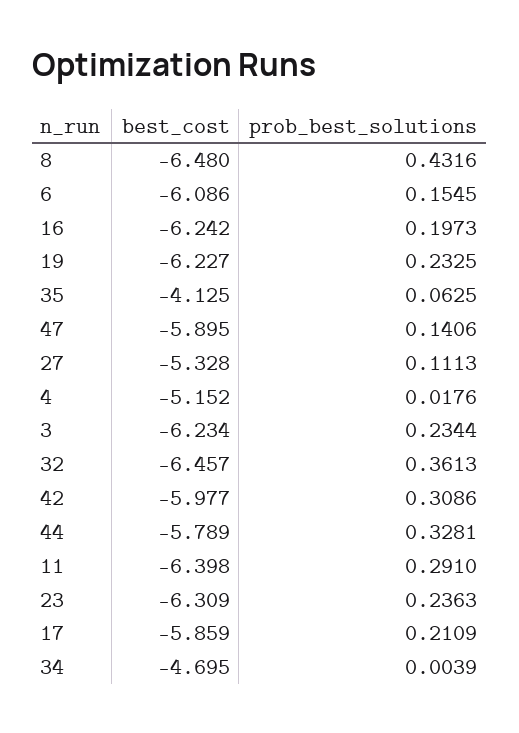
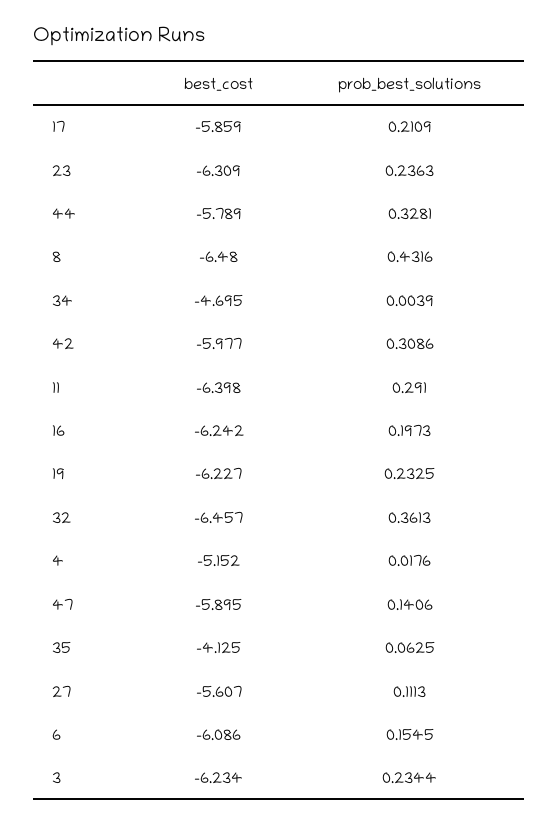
  {
    "best_cost": {
      "8": -6.48,
      "6": -6.086,
      "16": -6.242,
      "19": -6.227,
      "35": -4.125,
      "47": -5.895,
-     "27": -5.328,
+     "27": -5.607,
      "4": -5.152,
      "3": -6.234,
      "32": -6.457,
      "42": -5.977,
      "44": -5.789,
      "11": -6.398,
      "23": -6.309,
      "17": -5.859,
      "34": -4.695
    },
    "prob_best_solutions": {
      "8": 0.4316,
      "6": 0.1545,
      "16": 0.1973,
      "19": 0.2325,
      "35": 0.0625,
      "47": 0.1406,
      "27": 0.1113,
      "4": 0.0176,
      "3": 0.2344,
      "32": 0.3613,
      "42": 0.3086,
      "44": 0.3281,
      "11": 0.291,
      "23": 0.2363,
      "17": 0.2109,
      "34": 0.0039
    }
  }

